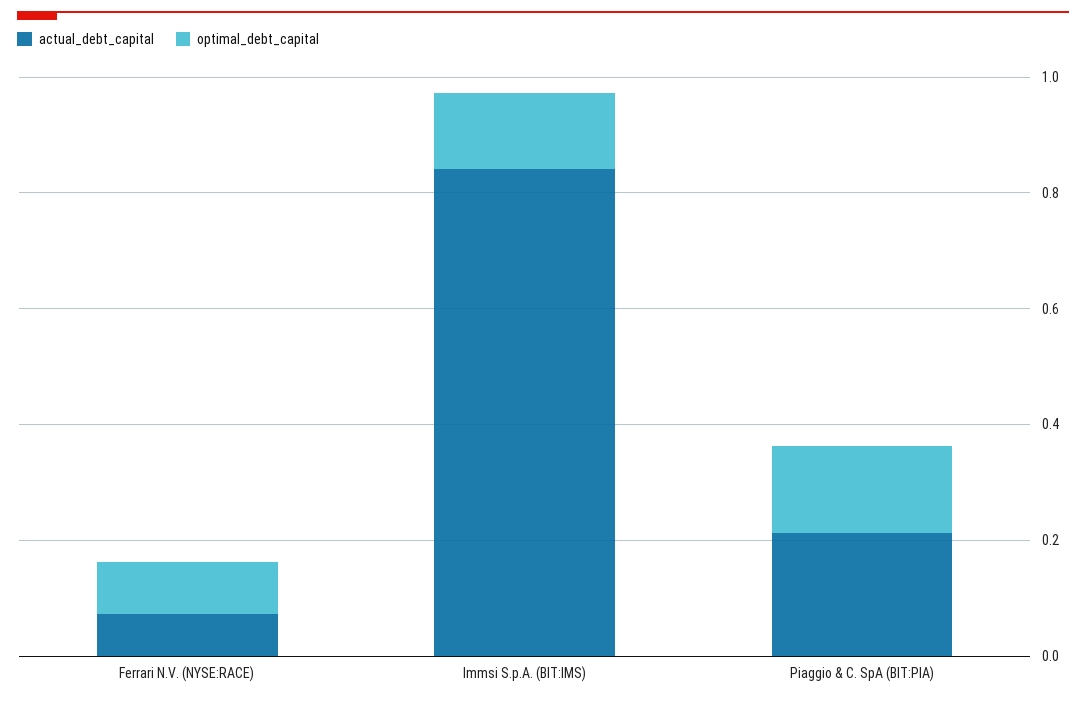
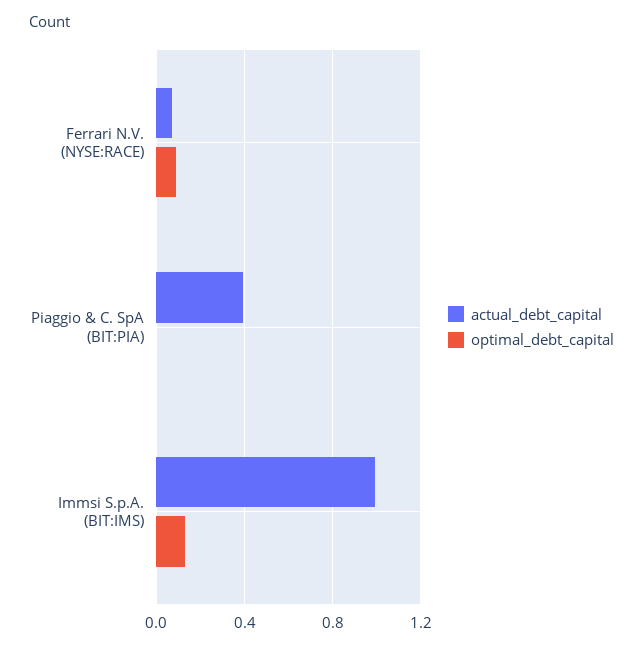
  {
    "actual_debt_capital": {
      "Ferrari N.V. (NYSE:RACE)": 0.05,
-     "Immsi S.p.A. (BIT:IMS)": 0.85,
+     "Immsi S.p.A. (BIT:IMS)": 1,
-     "Piaggio & C. SpA (BIT:PIA)": 0.2
+     "Piaggio & C. SpA (BIT:PIA)": 0.4
    },
    "optimal_debt_capital": {
      "Ferrari N.V. (NYSE:RACE)": 0.1,
      "Immsi S.p.A. (BIT:IMS)": 0.15,
-     "Piaggio & C. SpA (BIT:PIA)": 0.15
+     "Piaggio & C. SpA (BIT:PIA)": 0
    }
  }

